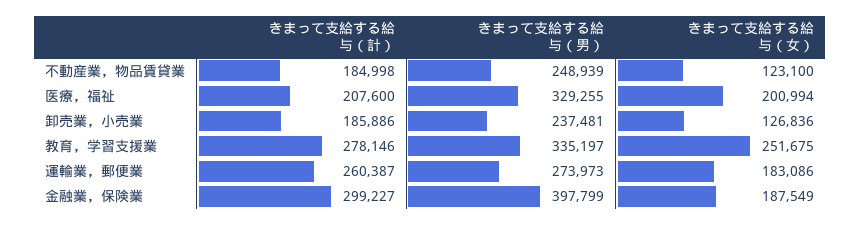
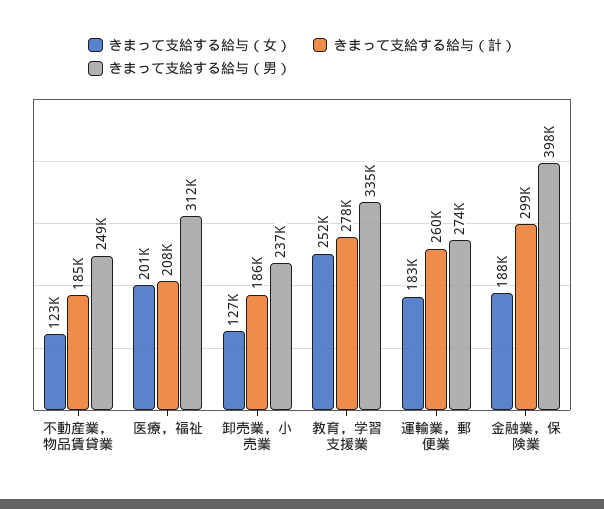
  {
    "きまって支給する給与（計）": {
      "不動産業，物品賃貸業": 184998,
      "医療，福祉": 207600,
      "卸売業，小売業": 185886,
      "教育，学習支援業": 278146,
      "運輸業，郵便業": 260387,
      "金融業，保険業": 299227
    },
    "きまって支給する給与（男）": {
      "不動産業，物品賃貸業": 248939,
-     "医療，福祉": 329255,
+     "医療，福祉": 312000,
      "卸売業，小売業": 237481,
      "教育，学習支援業": 335197,
      "運輸業，郵便業": 273973,
      "金融業，保険業": 397799
    },
    "きまって支給する給与（女）": {
      "不動産業，物品賃貸業": 123100,
      "医療，福祉": 200994,
      "卸売業，小売業": 126836,
      "教育，学習支援業": 251675,
      "運輸業，郵便業": 183086,
      "金融業，保険業": 187549
    }
  }

